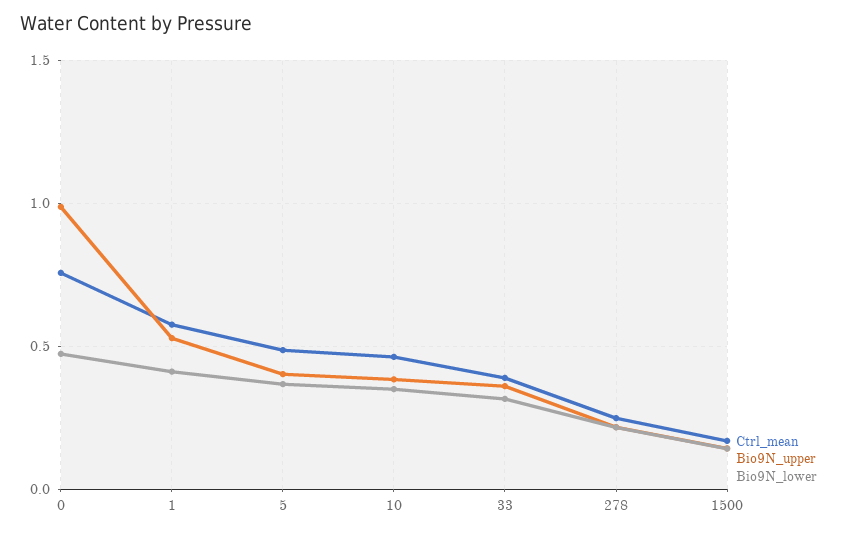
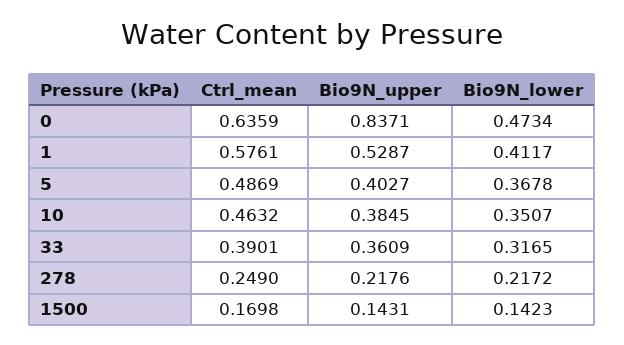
  {
    "Ctrl_mean": {
-     "0": 0.75,
+     "0": 0.6359,
      "1": 0.5761,
      "5": 0.4869,
      "10": 0.4632,
      "33": 0.3901,
      "278": 0.249,
      "1500": 0.1698
    },
    "Bio9N_upper": {
-     "0": 1,
+     "0": 0.8371,
      "1": 0.5287,
      "5": 0.4027,
      "10": 0.3845,
      "33": 0.3609,
      "278": 0.2176,
      "1500": 0.1431
    },
    "Bio9N_lower": {
      "0": 0.4734,
      "1": 0.4117,
      "5": 0.3678,
      "10": 0.3507,
      "33": 0.3165,
      "278": 0.2172,
      "1500": 0.1423
    }
  }

